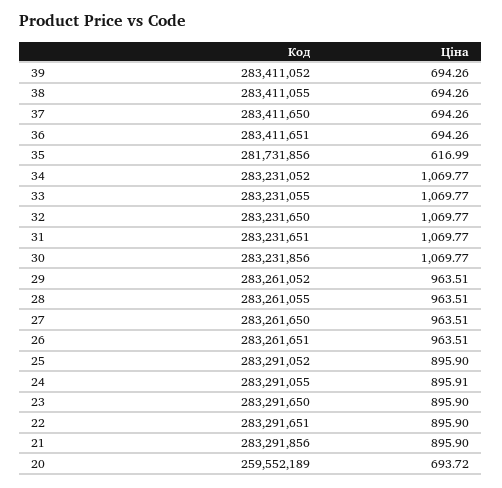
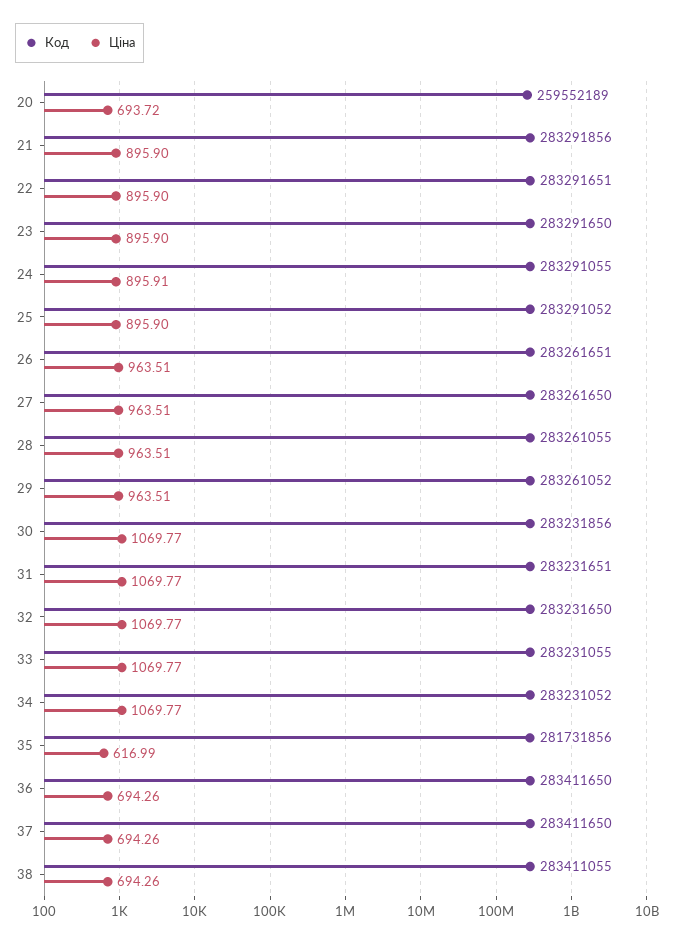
  {
    "Код": {
-     "39": 283411052,
      "38": 283411055,
      "37": 283411650,
-     "36": 283411651,
+     "36": 283411650,
      "35": 281731856,
      "34": 283231052,
      "33": 283231055,
      "32": 283231650,
      "31": 283231651,
      "30": 283231856,
      "29": 283261052,
      "28": 283261055,
      "27": 283261650,
      "26": 283261651,
      "25": 283291052,
      "24": 283291055,
      "23": 283291650,
      "22": 283291651,
      "21": 283291856,
      "20": 259552189
    },
    "Ціна": {
-     "39": 694.26,
      "38": 694.26,
      "37": 694.26,
      "36": 694.26,
      "35": 616.99,
      "34": 1069.77,
      "33": 1069.77,
      "32": 1069.77,
      "31": 1069.77,
      "30": 1069.77,
      "29": 963.51,
      "28": 963.51,
      "27": 963.51,
      "26": 963.51,
      "25": 895.9,
      "24": 895.91,
      "23": 895.9,
      "22": 895.9,
      "21": 895.9,
      "20": 693.72
    }
  }

